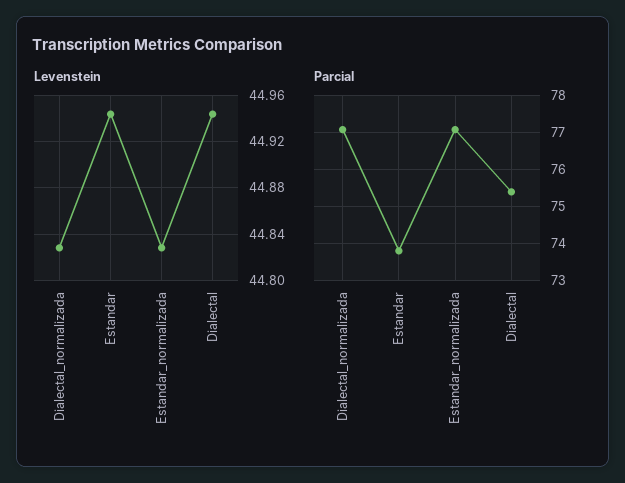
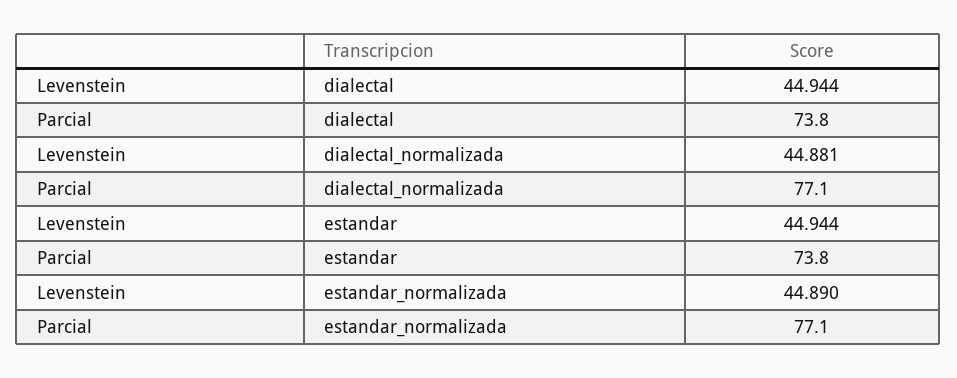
  {
    "Levenstein": {
-     "Dialectal_normalizada": 44.83,
+     "Dialectal_normalizada": 44.881,
      "Estandar": 44.944,
-     "Estandar_normalizada": 44.83,
+     "Estandar_normalizada": 44.89,
      "Dialectal": 44.944
    },
    "Parcial": {
      "Dialectal_normalizada": 77.1,
      "Estandar": 73.8,
      "Estandar_normalizada": 77.1,
-     "Dialectal": 75.4
+     "Dialectal": 73.8
    }
  }

